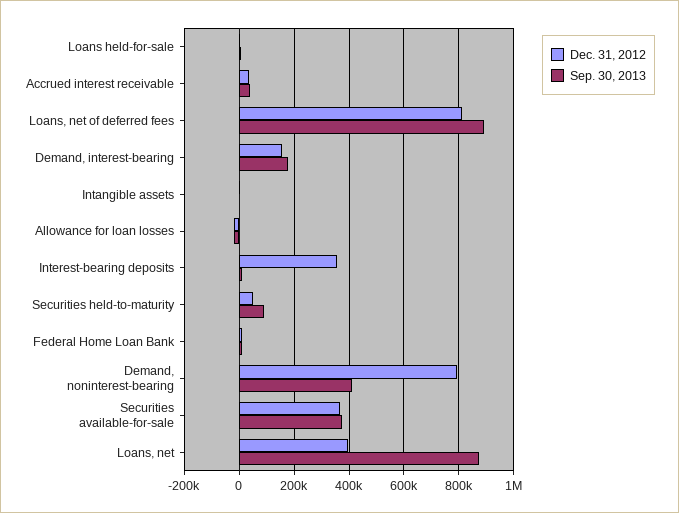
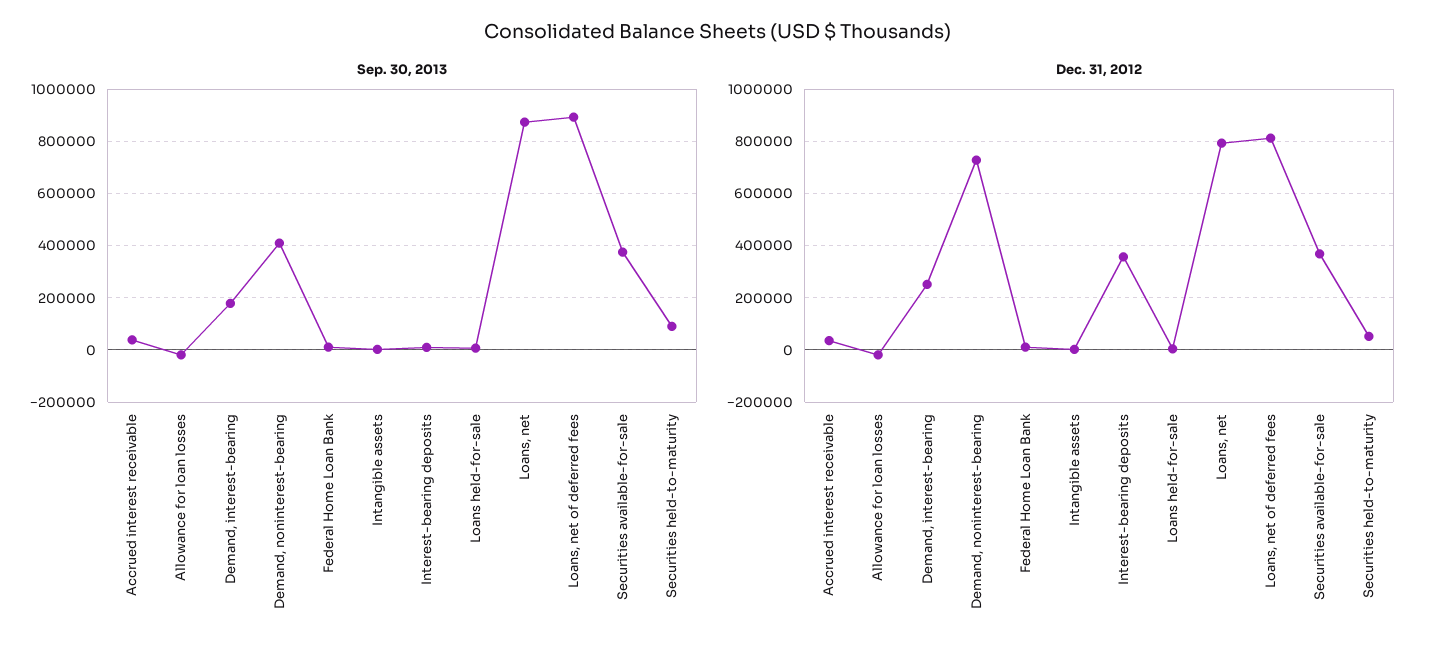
  {
    "Dec. 31, 2012": {
      "Loans held-for-sale": 0,
      "Accrued interest receivable": 25000,
      "Loans, net of deferred fees": 800000,
-     "Demand, interest-bearing": 150000,
+     "Demand, interest-bearing": 250000,
      "Intangible assets": 0,
      "Allowance for loan losses": -25000,
      "Interest-bearing deposits": 350000,
      "Securities held-to-maturity": 50000,
      "Federal Home Loan Bank": 0,
-     "Demand, noninterest-bearing": 800000,
+     "Demand, noninterest-bearing": 725000,
      "Securities available-for-sale": 375000,
-     "Loans, net": 400000
+     "Loans, net": 800000
    },
    "Sep. 30, 2013": {
      "Loans held-for-sale": 0,
      "Accrued interest receivable": 50000,
      "Loans, net of deferred fees": 900000,
      "Demand, interest-bearing": 175000,
      "Intangible assets": 0,
      "Allowance for loan losses": -25000,
      "Interest-bearing deposits": 0,
      "Securities held-to-maturity": 100000,
      "Federal Home Loan Bank": 0,
      "Demand, noninterest-bearing": 400000,
      "Securities available-for-sale": 375000,
      "Loans, net": 875000
    }
  }

